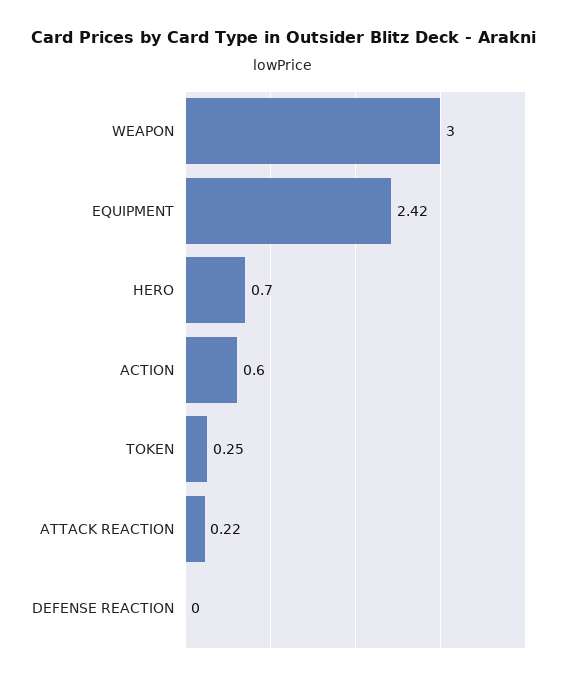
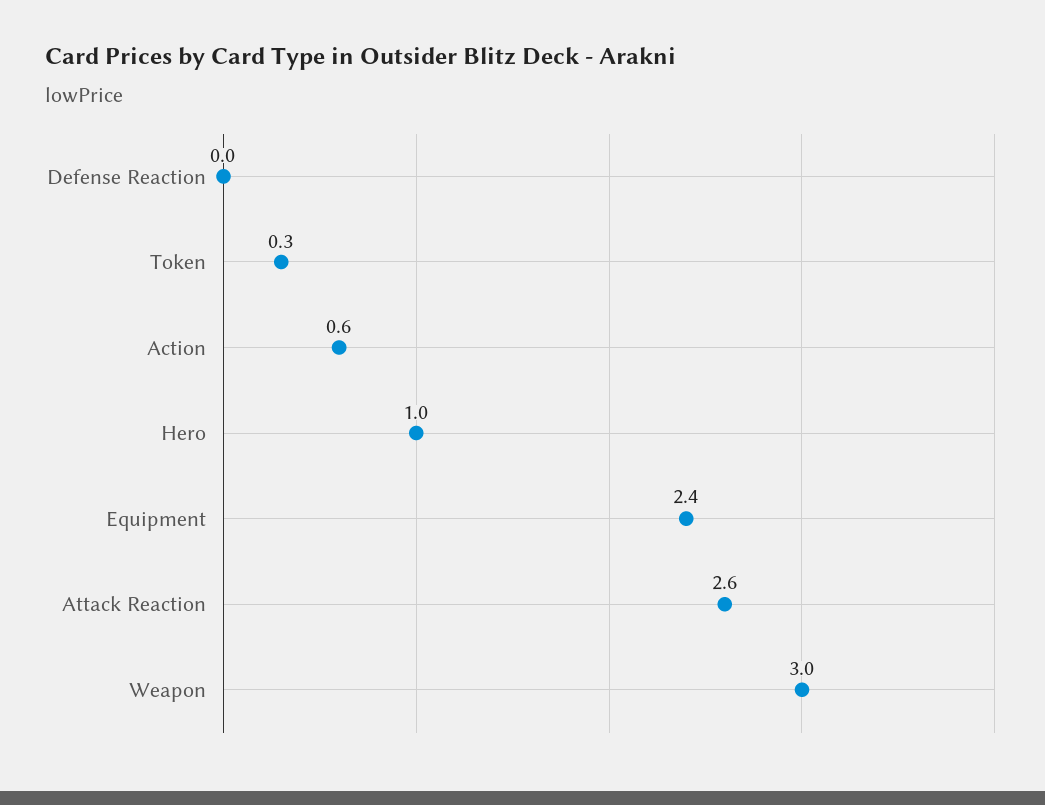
  {
    "WEAPON": 3,
    "EQUIPMENT": 2.42,
-   "HERO": 0.7,
+   "HERO": 1,
    "ACTION": 0.6,
    "TOKEN": 0.25,
-   "ATTACK REACTION": 0.22,
+   "ATTACK REACTION": 2.6,
    "DEFENSE REACTION": 0
  }

